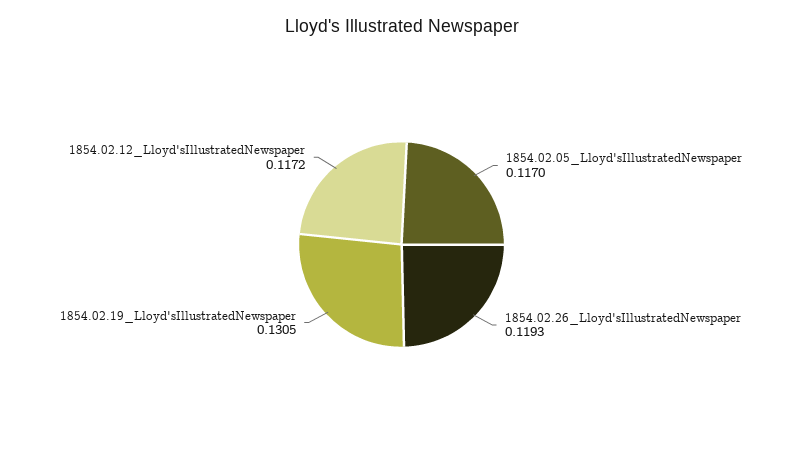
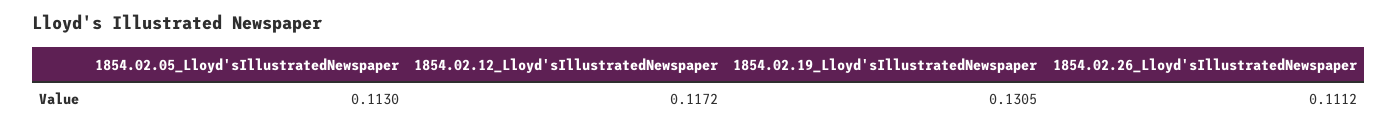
  {
-   "1854.02.05_Lloyd'sIllustratedNewspaper": 0.117,
+   "1854.02.05_Lloyd'sIllustratedNewspaper": 0.113,
-   "1854.02.26_Lloyd'sIllustratedNewspaper": 0.1193,
+   "1854.02.26_Lloyd'sIllustratedNewspaper": 0.1112,
    "1854.02.19_Lloyd'sIllustratedNewspaper": 0.1305,
    "1854.02.12_Lloyd'sIllustratedNewspaper": 0.1172
  }

